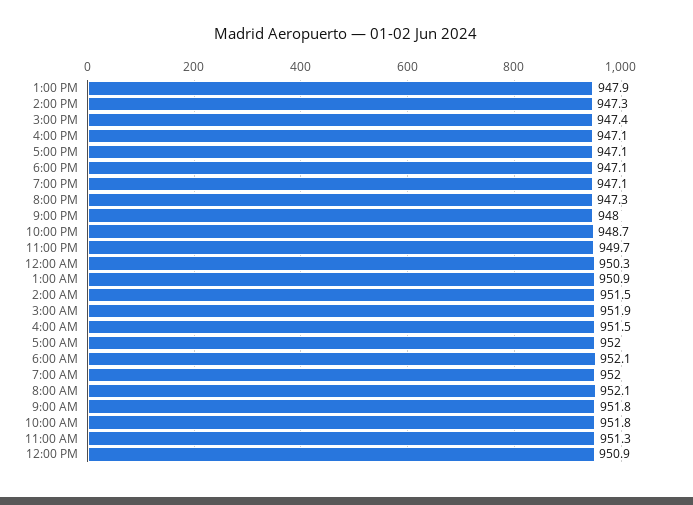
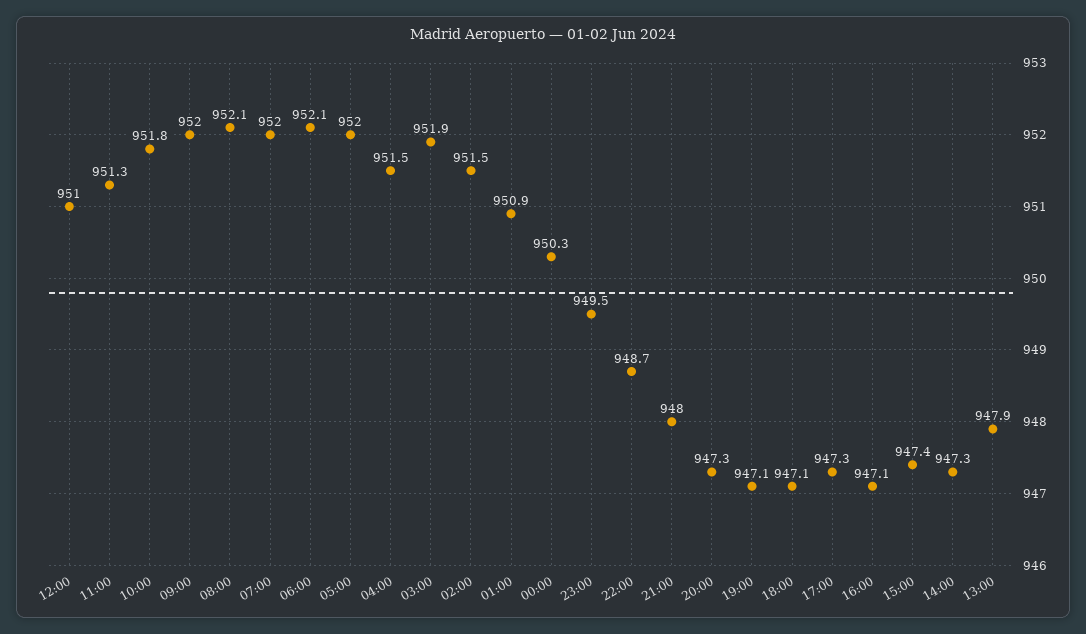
  {
    "1:00 PM": 947.9,
    "2:00 PM": 947.3,
    "3:00 PM": 947.4,
    "4:00 PM": 947.1,
-   "5:00 PM": 947.1,
+   "5:00 PM": 947.3,
    "6:00 PM": 947.1,
    "7:00 PM": 947.1,
    "8:00 PM": 947.3,
    "9:00 PM": 948,
    "10:00 PM": 948.7,
-   "11:00 PM": 949.7,
+   "11:00 PM": 949.5,
    "12:00 AM": 950.3,
    "1:00 AM": 950.9,
    "2:00 AM": 951.5,
    "3:00 AM": 951.9,
    "4:00 AM": 951.5,
    "5:00 AM": 952,
    "6:00 AM": 952.1,
    "7:00 AM": 952,
    "8:00 AM": 952.1,
-   "9:00 AM": 951.8,
+   "9:00 AM": 952,
    "10:00 AM": 951.8,
    "11:00 AM": 951.3,
-   "12:00 PM": 950.9
+   "12:00 PM": 951
  }

